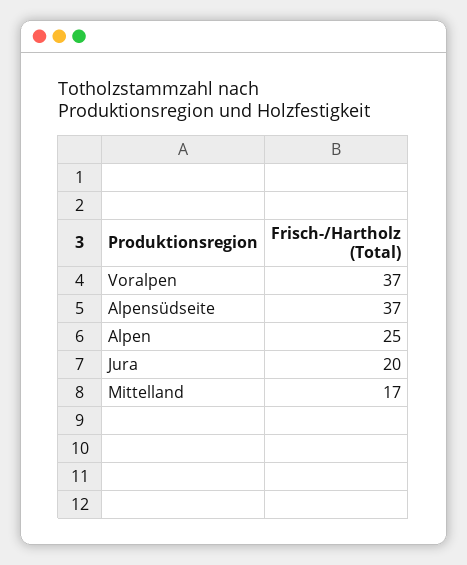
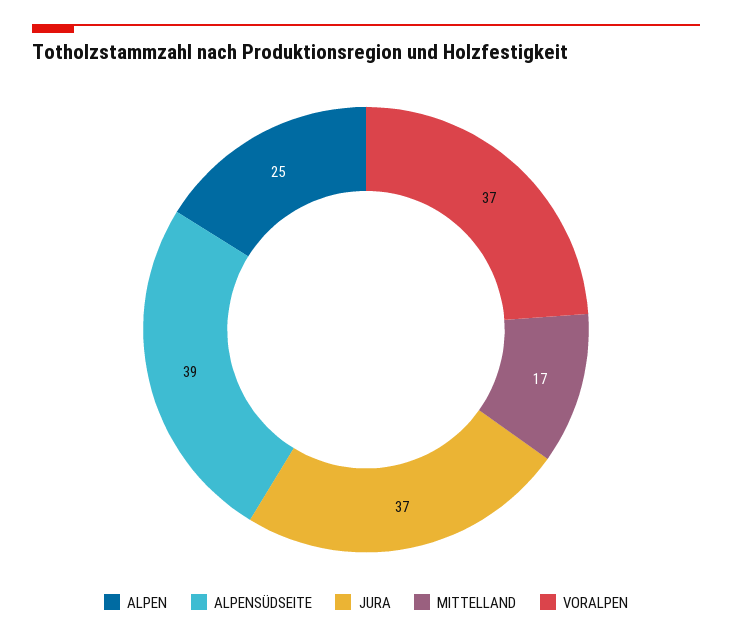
  {
    "Voralpen": 37,
-   "Alpensüdseite": 37,
+   "Alpensüdseite": 39,
    "Alpen": 25,
-   "Jura": 20,
+   "Jura": 37,
    "Mittelland": 17
  }

